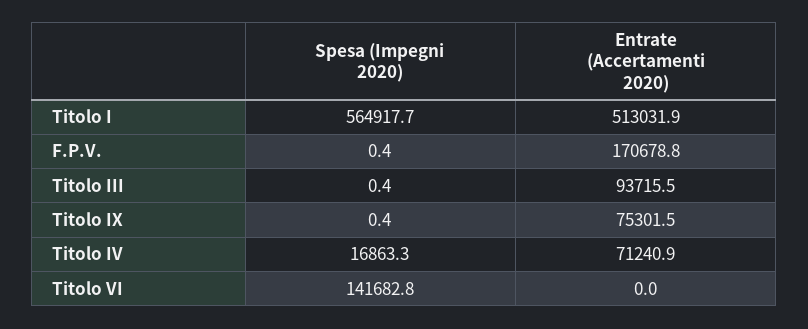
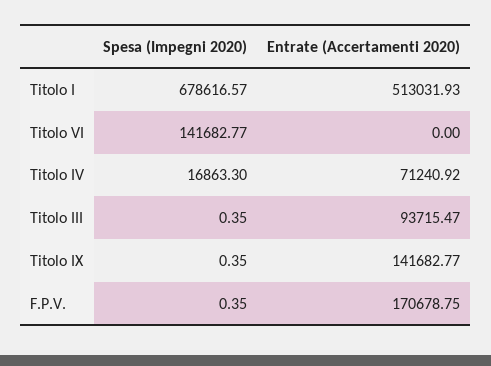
  {
    "Spesa (Impegni 2020)": {
-     "Titolo I": 564917.7,
+     "Titolo I": 678616.57,
      "F.P.V.": 0.35,
      "Titolo III": 0.35,
      "Titolo IX": 0.35,
      "Titolo IV": 16863.3,
      "Titolo VI": 141682.77
    },
    "Entrate (Accertamenti 2020)": {
      "Titolo I": 513031.93,
      "F.P.V.": 170678.75,
      "Titolo III": 93715.47,
-     "Titolo IX": 75301.5,
+     "Titolo IX": 141682.77,
      "Titolo IV": 71240.92,
      "Titolo VI": 0
    }
  }

